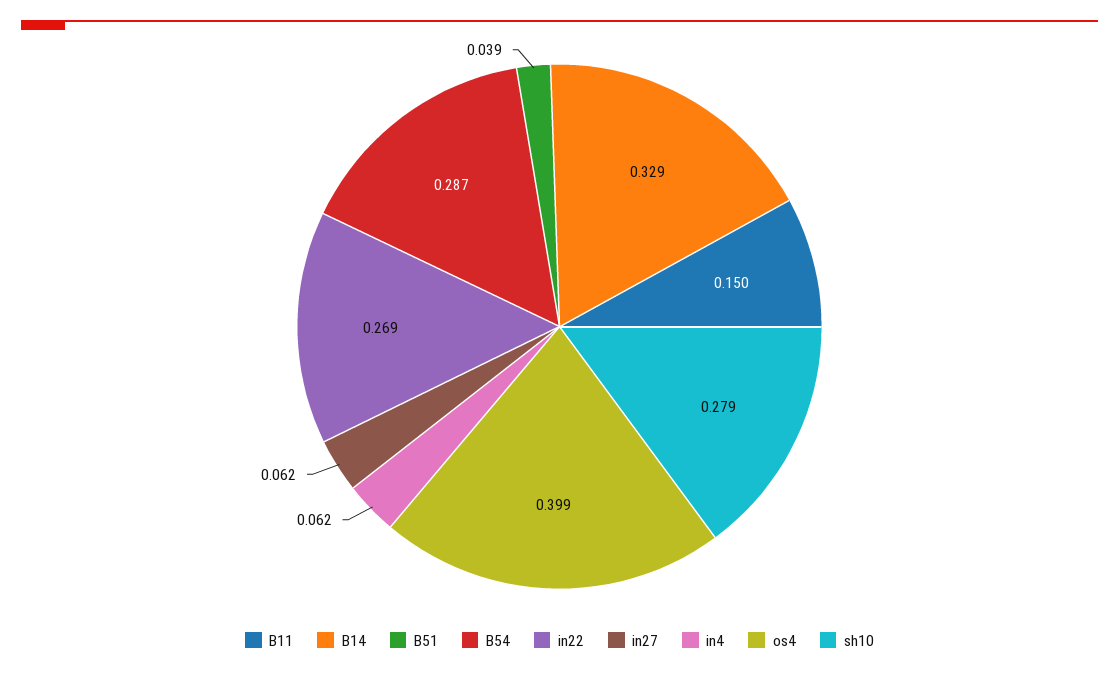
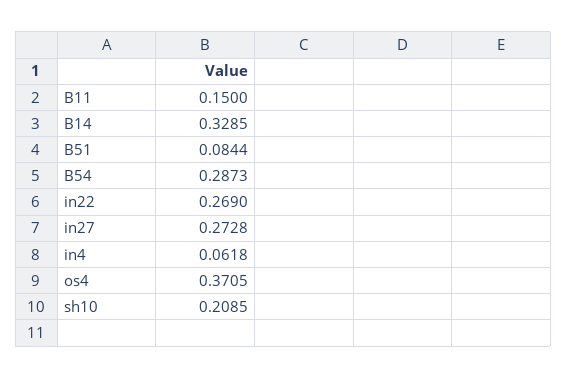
  {
    "B11": 0.15,
    "B14": 0.3285,
-   "B51": 0.039,
+   "B51": 0.0844,
    "B54": 0.2873,
    "in22": 0.269,
-   "in27": 0.062,
+   "in27": 0.2728,
    "in4": 0.0618,
-   "os4": 0.399,
+   "os4": 0.3705,
-   "sh10": 0.279
+   "sh10": 0.2085
  }

